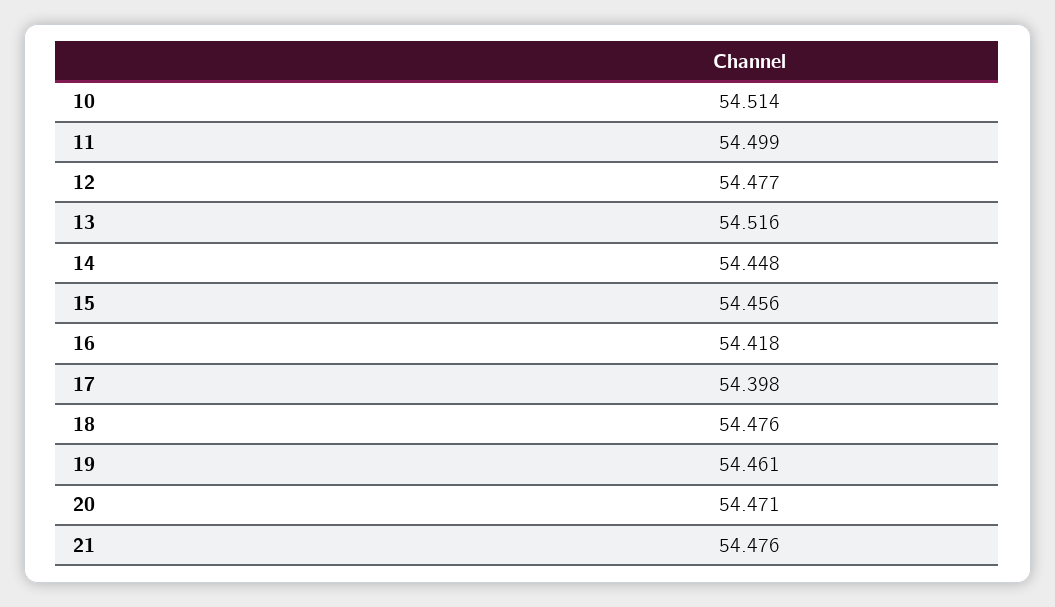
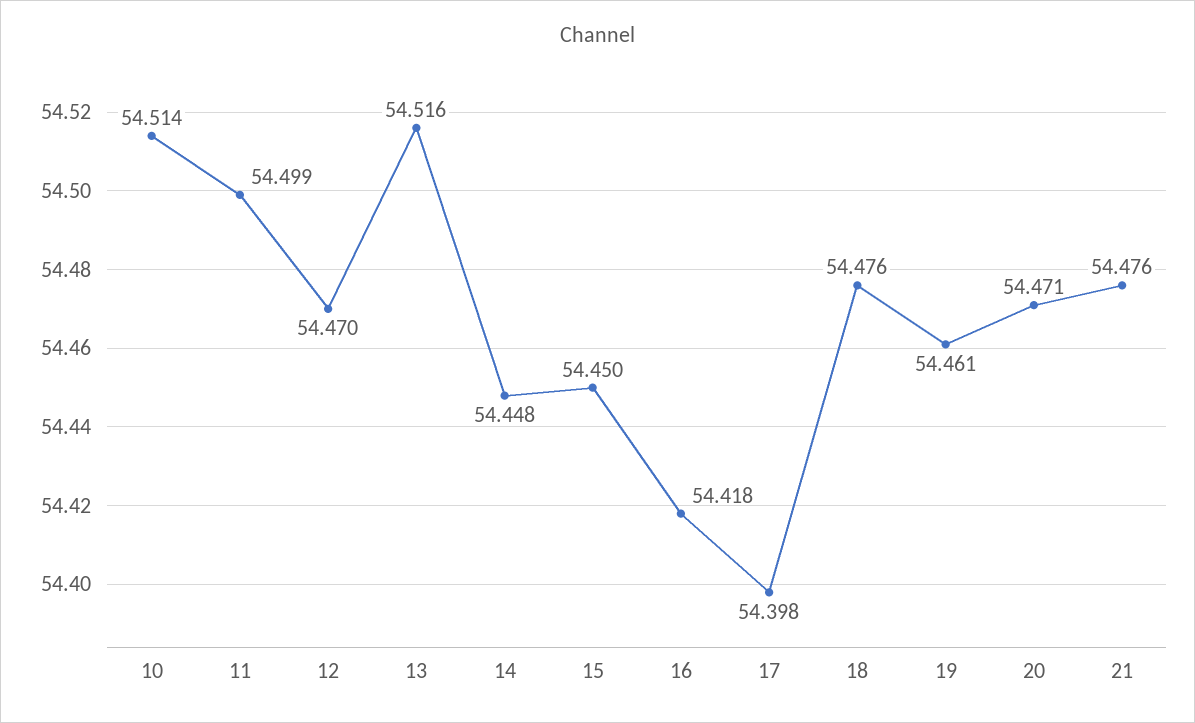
  {
    "10": 54.514,
    "11": 54.499,
-   "12": 54.477,
+   "12": 54.47,
    "13": 54.516,
    "14": 54.448,
-   "15": 54.456,
+   "15": 54.45,
    "16": 54.418,
    "17": 54.398,
    "18": 54.476,
    "19": 54.461,
    "20": 54.471,
    "21": 54.476
  }

